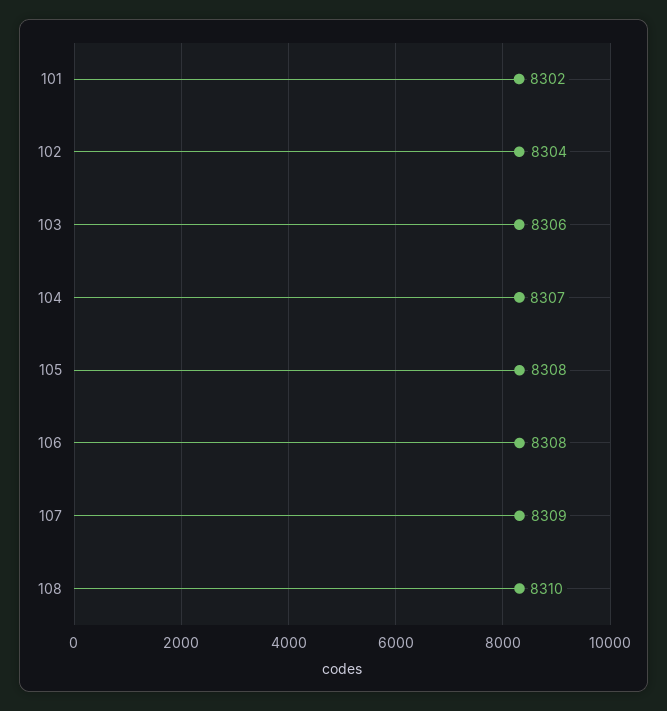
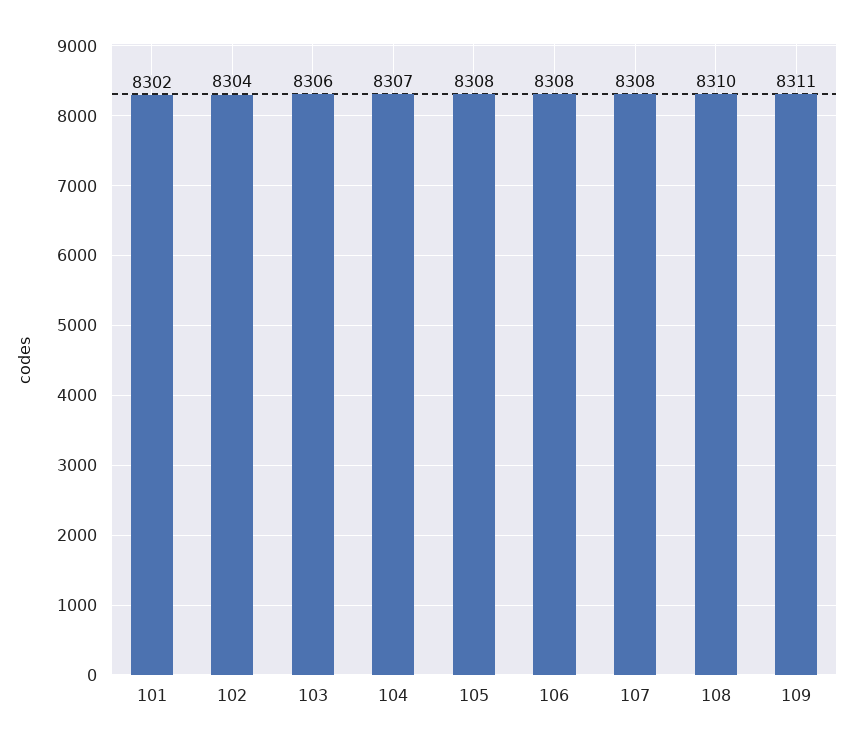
  {
    "101": 8302,
    "102": 8304,
    "103": 8306,
    "104": 8307,
    "105": 8308,
    "106": 8308,
-   "107": 8309,
+   "107": 8308,
-   "108": 8310
+   "108": 8310,
+   "109": 8311
  }

